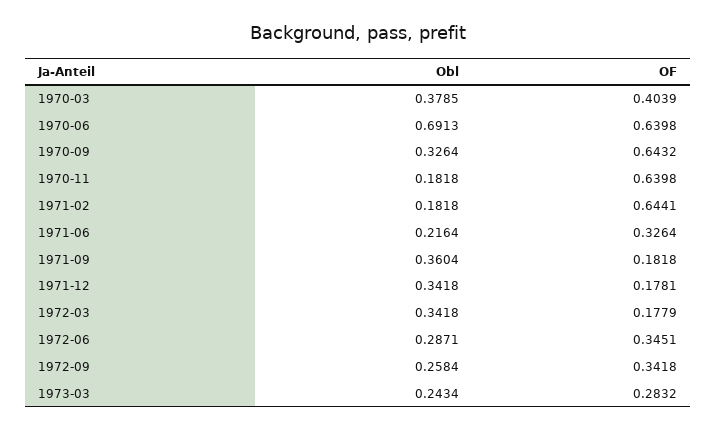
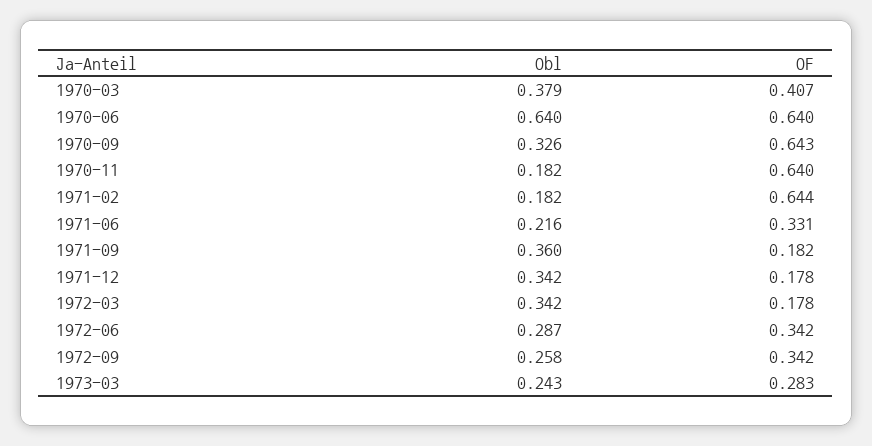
  {
    "Obl": {
      "1970-03": 0.3785,
-     "1970-06": 0.6913,
+     "1970-06": 0.64,
      "1970-09": 0.3264,
      "1970-11": 0.1818,
      "1971-02": 0.1818,
      "1971-06": 0.2164,
      "1971-09": 0.3604,
      "1971-12": 0.3418,
      "1972-03": 0.3418,
      "1972-06": 0.2871,
      "1972-09": 0.2584,
      "1973-03": 0.2434
    },
    "OF": {
-     "1970-03": 0.4039,
+     "1970-03": 0.407,
      "1970-06": 0.6398,
      "1970-09": 0.6432,
      "1970-11": 0.6398,
      "1971-02": 0.6441,
-     "1971-06": 0.3264,
+     "1971-06": 0.331,
      "1971-09": 0.1818,
      "1971-12": 0.1781,
      "1972-03": 0.1779,
-     "1972-06": 0.3451,
+     "1972-06": 0.342,
      "1972-09": 0.3418,
      "1973-03": 0.2832
    }
  }

